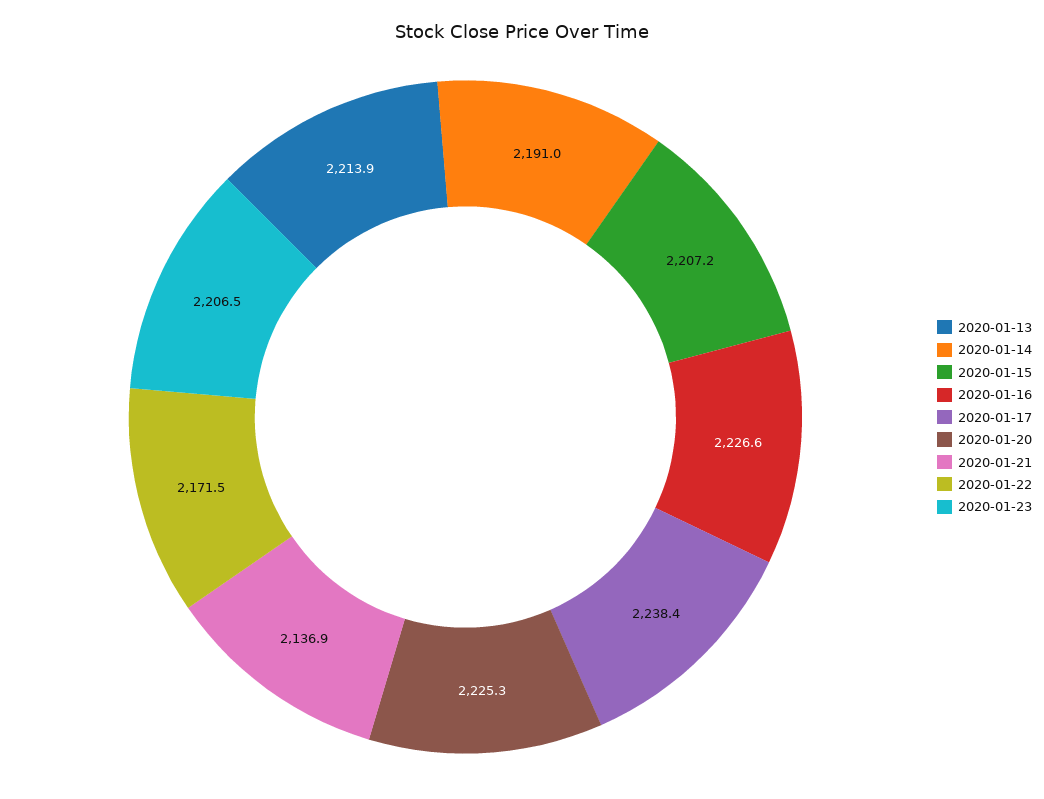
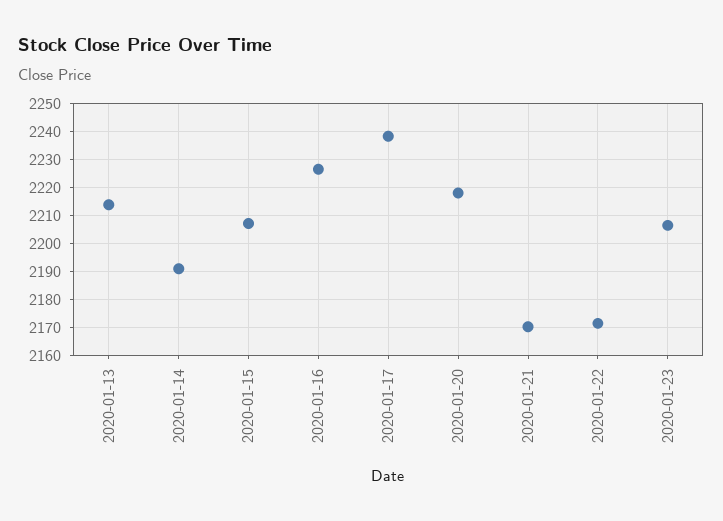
  {
    "2020-01-13": 2213.9,
    "2020-01-14": 2191,
    "2020-01-15": 2207.2,
    "2020-01-16": 2226.6,
    "2020-01-17": 2238.4,
-   "2020-01-20": 2225.3,
+   "2020-01-20": 2217.5,
-   "2020-01-21": 2136.9,
+   "2020-01-21": 2170,
    "2020-01-22": 2171.5,
    "2020-01-23": 2206.5
  }

